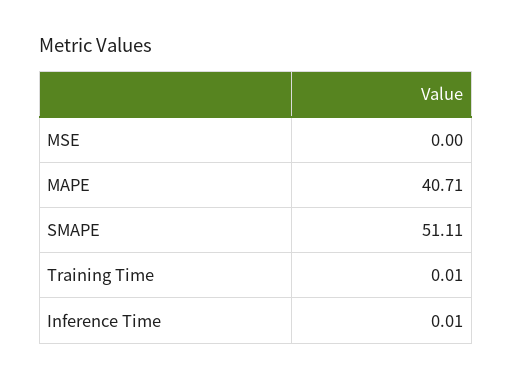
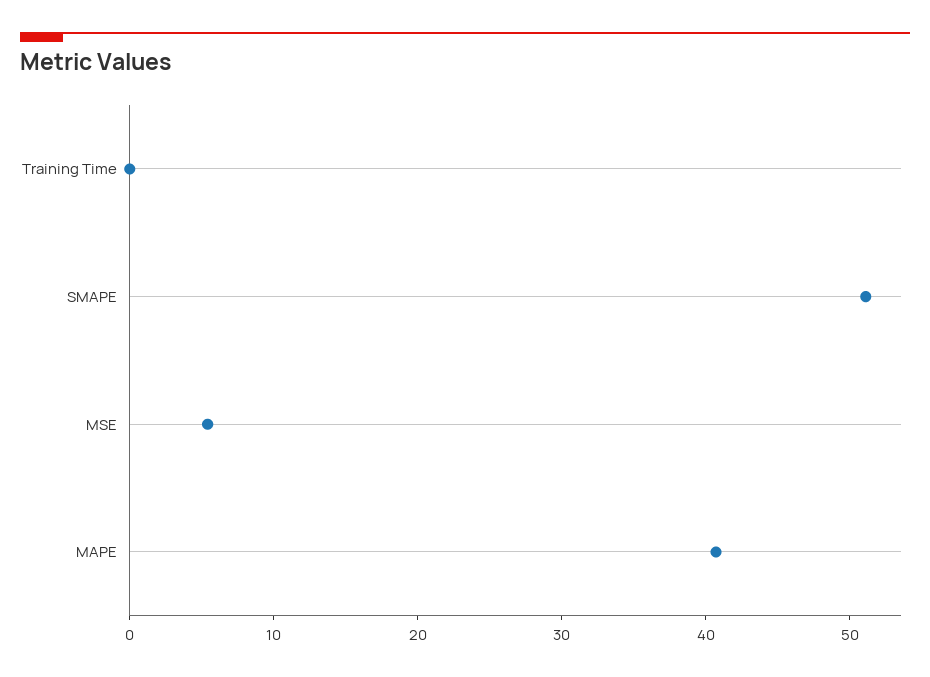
  {
-   "MSE": 0,
+   "MSE": 6,
    "MAPE": 40.71,
    "SMAPE": 51.11,
-   "Training Time": 0.01,
+   "Training Time": 0.01
-   "Inference Time": 0.01
  }

